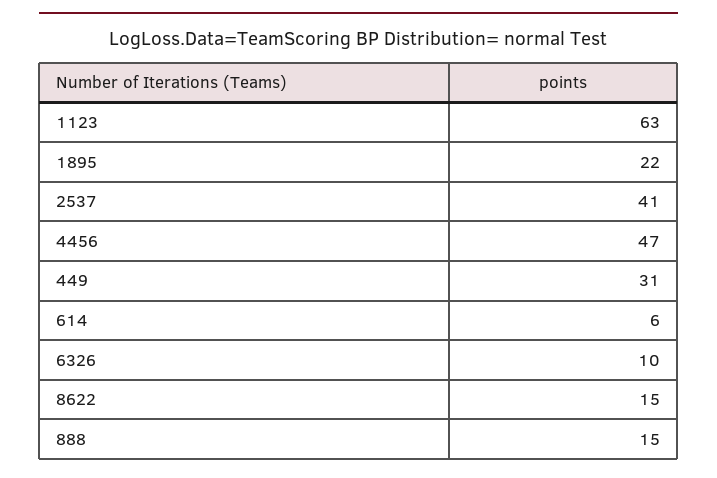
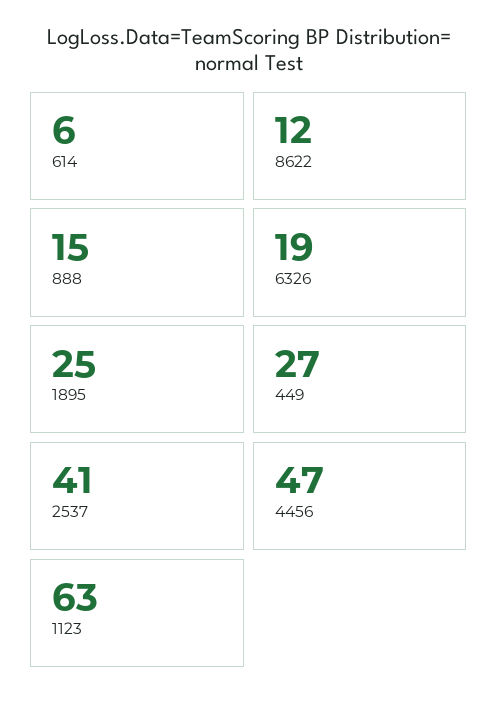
  {
    "1123": 63,
-   "1895": 22,
+   "1895": 25,
    "2537": 41,
    "4456": 47,
-   "449": 31,
+   "449": 27,
    "614": 6,
-   "6326": 10,
+   "6326": 19,
-   "8622": 15,
+   "8622": 12,
    "888": 15
  }

